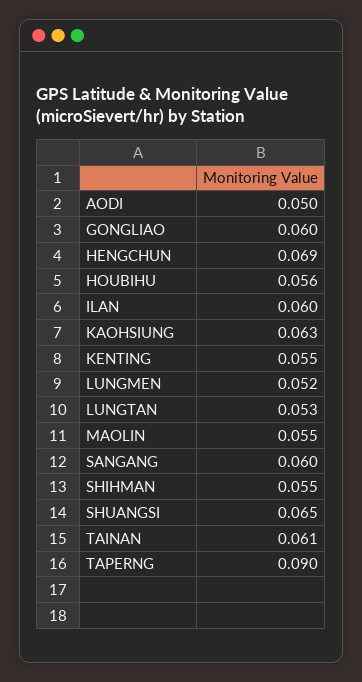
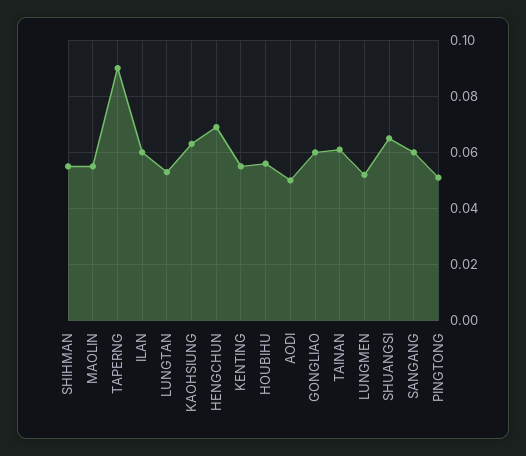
  {
    "AODI": 0.05,
    "GONGLIAO": 0.06,
    "HENGCHUN": 0.069,
    "HOUBIHU": 0.056,
    "ILAN": 0.06,
    "KAOHSIUNG": 0.063,
    "KENTING": 0.055,
    "LUNGMEN": 0.052,
    "LUNGTAN": 0.053,
    "MAOLIN": 0.055,
    "SANGANG": 0.06,
    "SHIHMAN": 0.055,
    "SHUANGSI": 0.065,
    "TAINAN": 0.061,
-   "TAPERNG": 0.09
+   "TAPERNG": 0.09,
+   "PINGTONG": 0.05
  }

